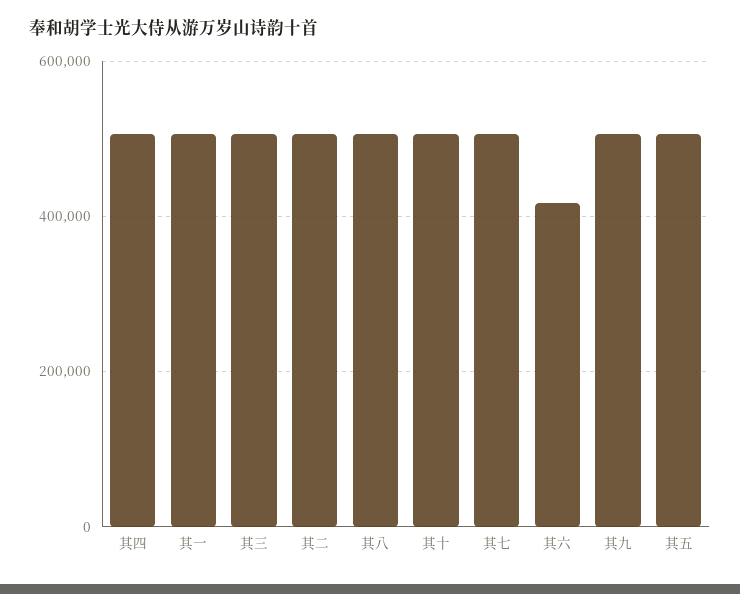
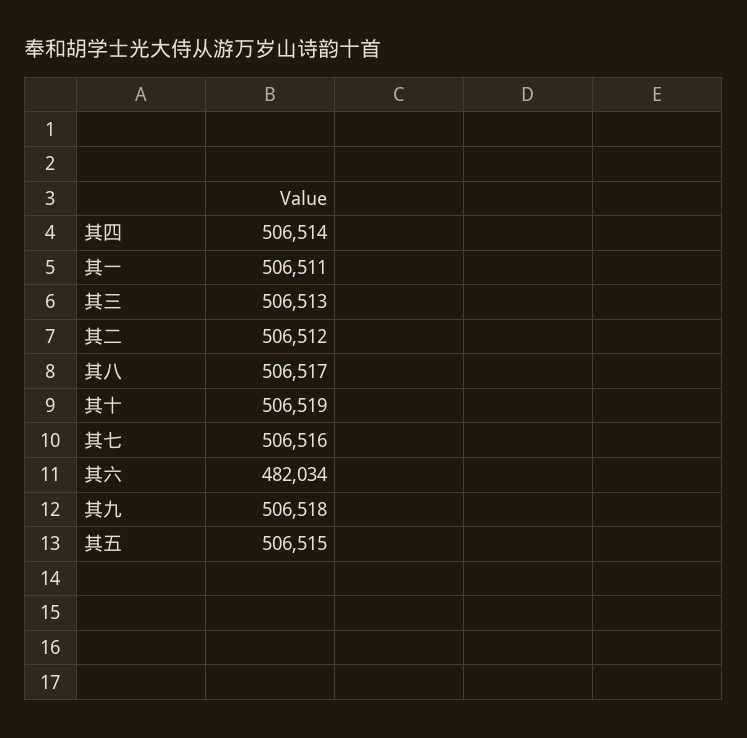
  {
    "其四": 506514,
    "其一": 506511,
    "其三": 506513,
    "其二": 506512,
    "其八": 506517,
    "其十": 506519,
    "其七": 506516,
-   "其六": 420000,
+   "其六": 482034,
    "其九": 506518,
    "其五": 506515
  }

